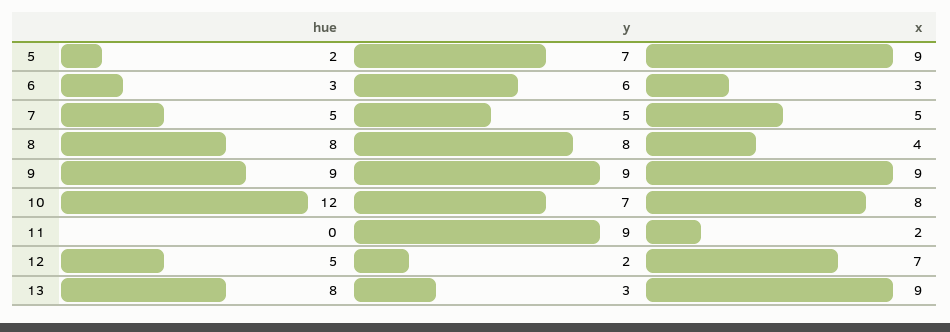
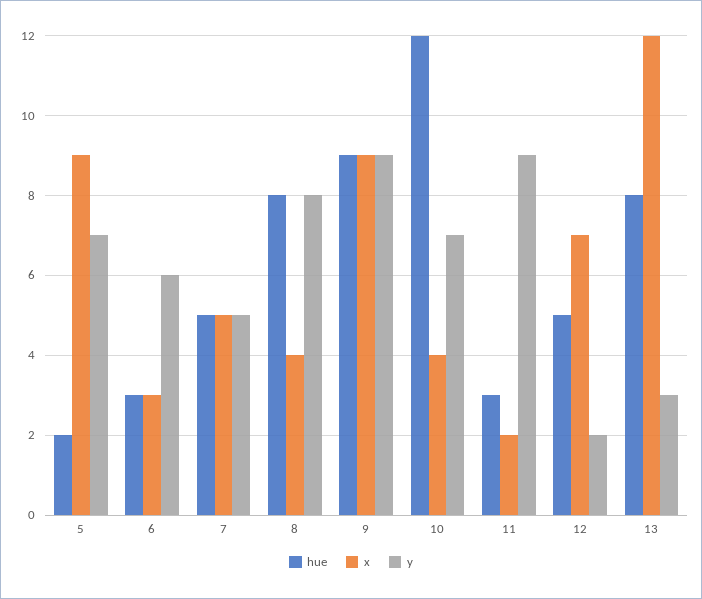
  {
    "hue": {
      "5": 2,
      "6": 3,
      "7": 5,
      "8": 8,
      "9": 9,
      "10": 12,
-     "11": 0,
+     "11": 3,
      "12": 5,
      "13": 8
    },
    "y": {
      "5": 7,
      "6": 6,
      "7": 5,
      "8": 8,
      "9": 9,
      "10": 7,
      "11": 9,
      "12": 2,
      "13": 3
    },
    "x": {
      "5": 9,
      "6": 3,
      "7": 5,
      "8": 4,
      "9": 9,
-     "10": 8,
+     "10": 4,
      "11": 2,
      "12": 7,
-     "13": 9
+     "13": 12
    }
  }

